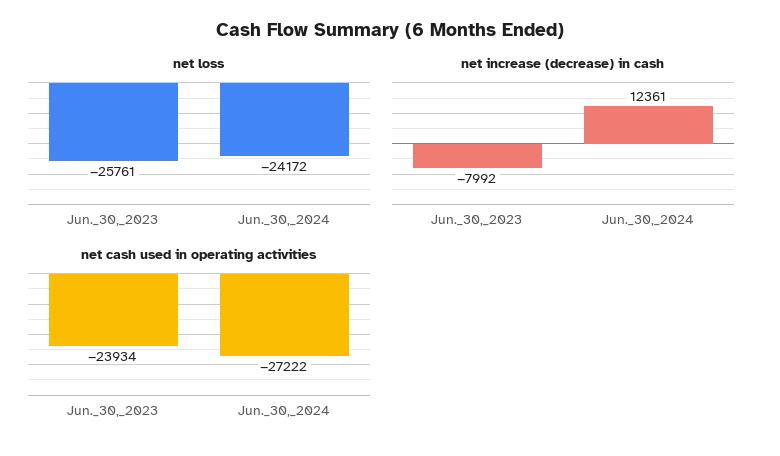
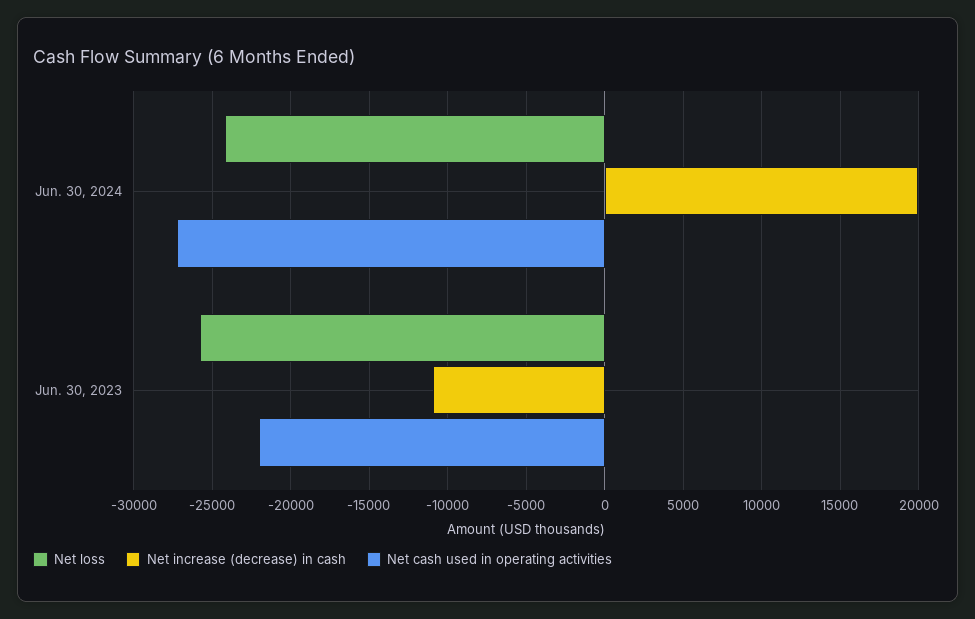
  {
    "net loss": {
      "Jun._30,_2023": -25761,
      "Jun._30,_2024": -24172
    },
    "net increase (decrease) in cash": {
-     "Jun._30,_2023": -7992,
+     "Jun._30,_2023": -11000,
-     "Jun._30,_2024": 12361
+     "Jun._30,_2024": 20000
    },
    "net cash used in operating activities": {
-     "Jun._30,_2023": -23934,
+     "Jun._30,_2023": -22000,
      "Jun._30,_2024": -27222
    }
  }

